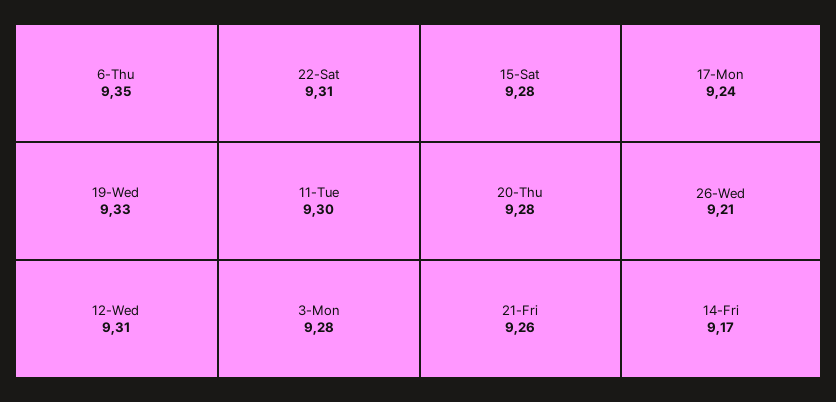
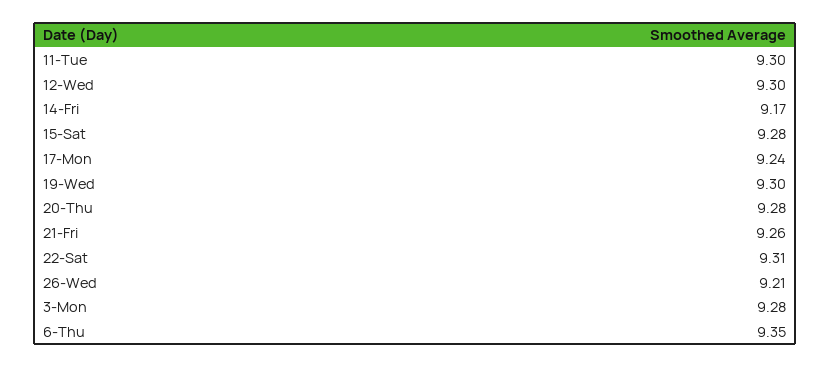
  {
    "6-Thu": 9.35,
-   "19-Wed": 9.33,
+   "19-Wed": 9.3,
-   "12-Wed": 9.31,
+   "12-Wed": 9.3,
    "22-Sat": 9.31,
    "11-Tue": 9.3,
    "3-Mon": 9.28,
    "15-Sat": 9.28,
    "20-Thu": 9.28,
    "21-Fri": 9.26,
    "17-Mon": 9.24,
    "26-Wed": 9.21,
    "14-Fri": 9.17
  }

